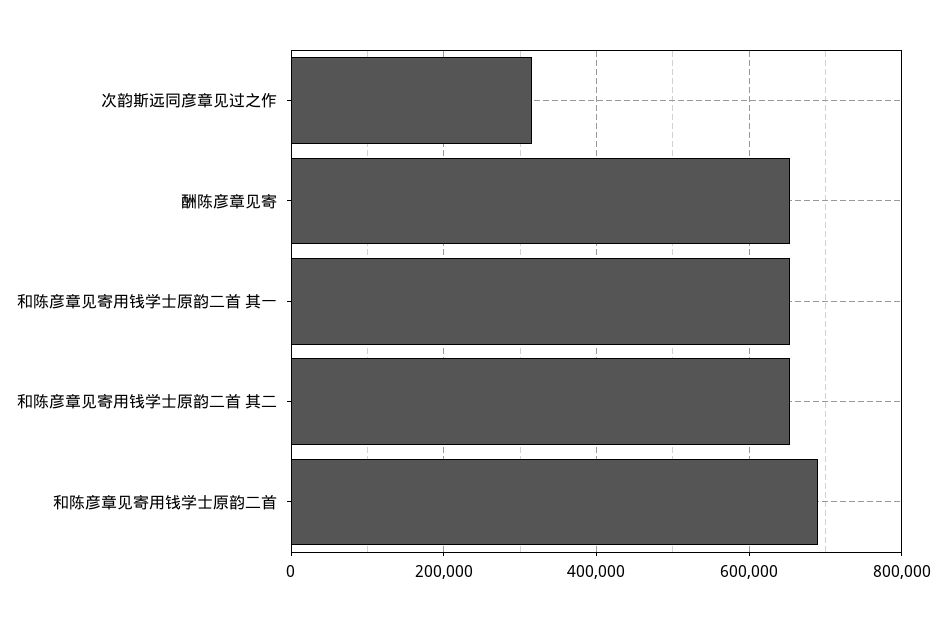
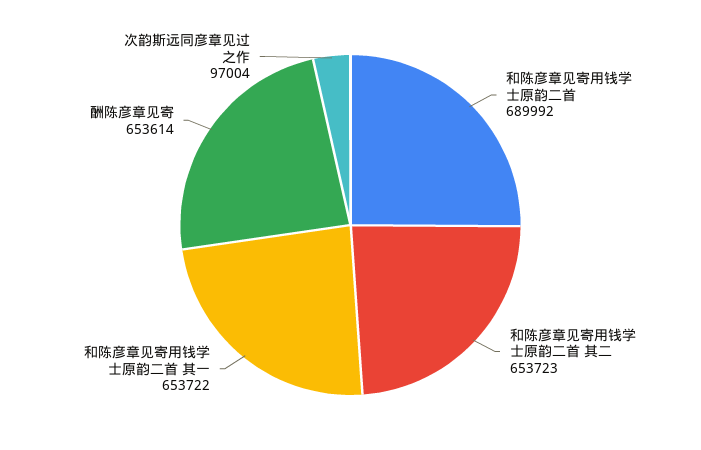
  {
-   "次韵斯远同彦章见过之作": 320000,
+   "次韵斯远同彦章见过之作": 97004,
    "酬陈彦章见寄": 653614,
    "和陈彦章见寄用钱学士原韵二首 其一": 653722,
    "和陈彦章见寄用钱学士原韵二首 其二": 653723,
    "和陈彦章见寄用钱学士原韵二首": 689992
  }

